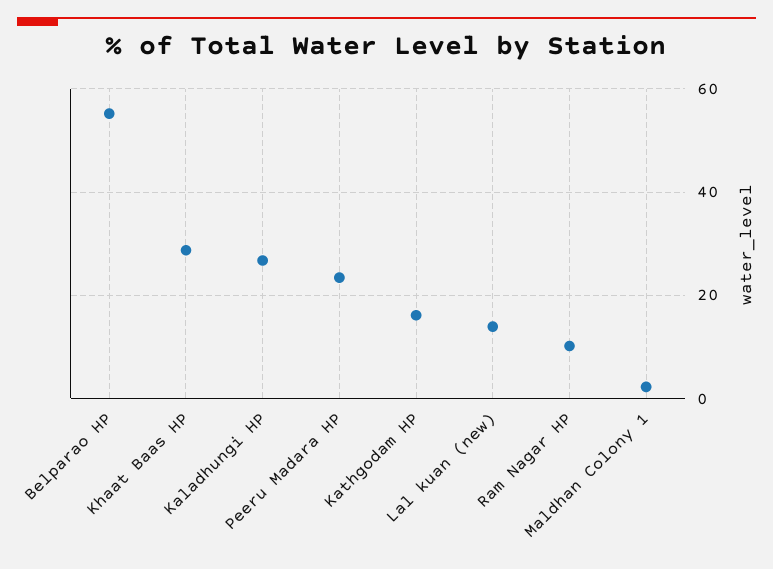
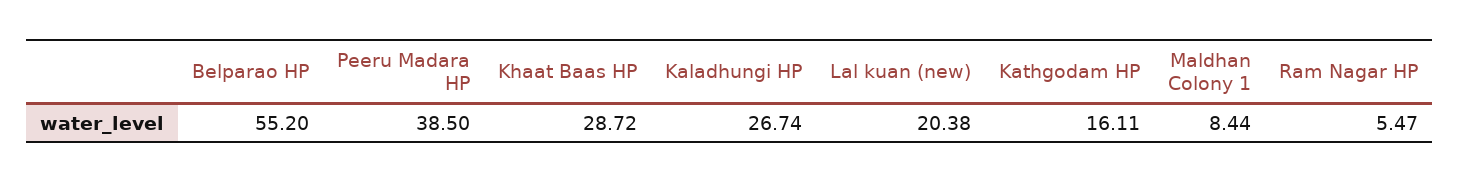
  {
    "Belparao HP": 55.2,
    "Khaat Baas HP": 28.72,
    "Kaladhungi HP": 26.74,
-   "Peeru Madara HP": 24,
+   "Peeru Madara HP": 38.5,
    "Kathgodam HP": 16.11,
-   "Lal kuan (new)": 14,
+   "Lal kuan (new)": 20.38,
-   "Ram Nagar HP": 10,
+   "Ram Nagar HP": 5.47,
-   "Maldhan Colony 1": 2
+   "Maldhan Colony 1": 8.44
  }

